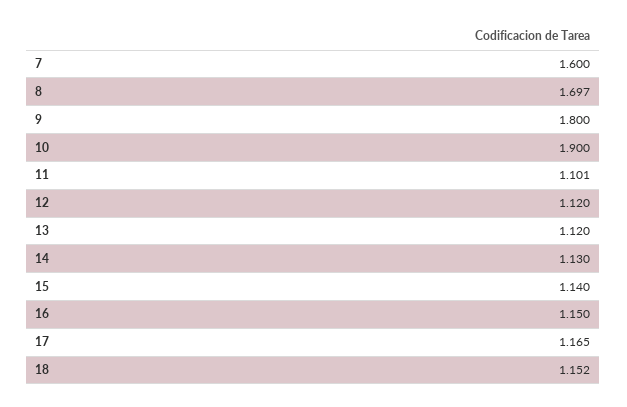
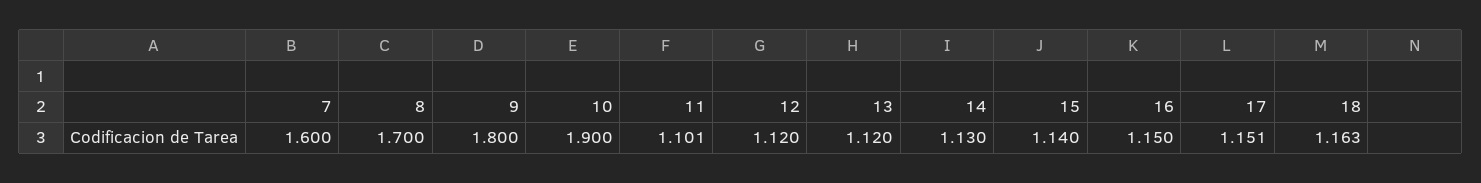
  {
    "7": 1.6,
-   "8": 1.697,
+   "8": 1.7,
    "9": 1.8,
    "10": 1.9,
    "11": 1.101,
    "12": 1.12,
    "13": 1.12,
    "14": 1.13,
    "15": 1.14,
    "16": 1.15,
-   "17": 1.165,
+   "17": 1.151,
-   "18": 1.152
+   "18": 1.163
  }

